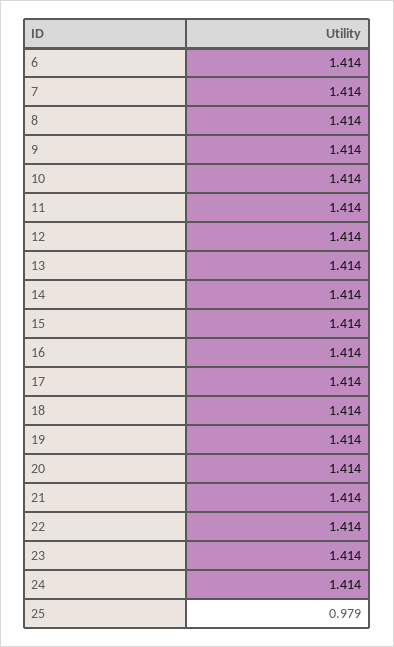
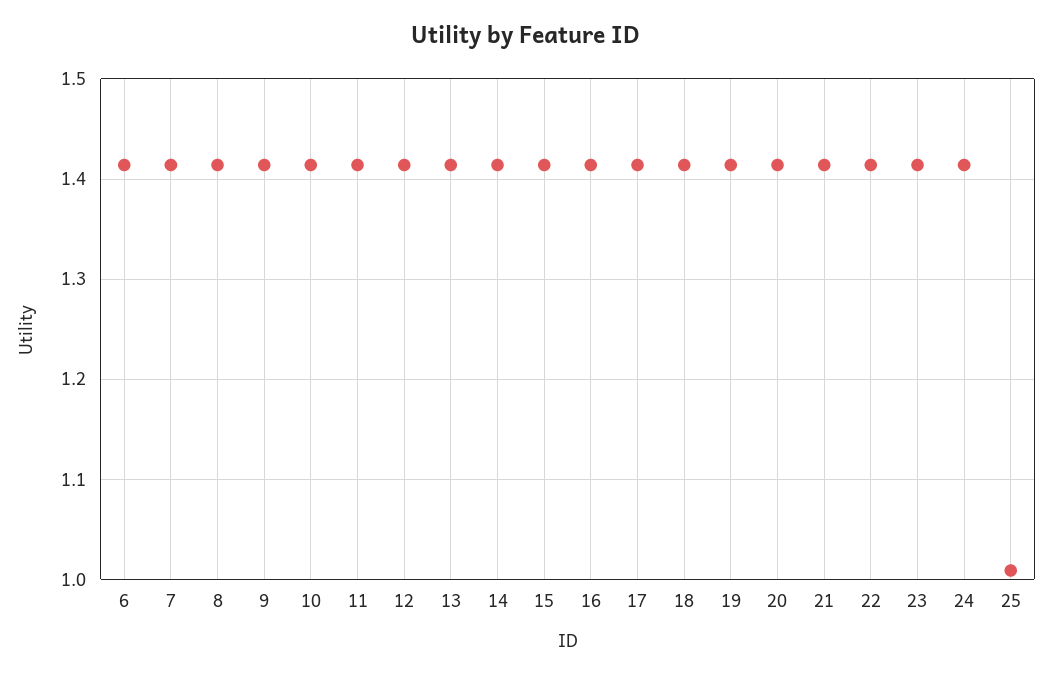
  {
    "6": 1.414,
    "7": 1.414,
    "8": 1.414,
    "9": 1.414,
    "10": 1.414,
    "11": 1.414,
    "12": 1.414,
    "13": 1.414,
    "14": 1.414,
    "15": 1.414,
    "16": 1.414,
    "17": 1.414,
    "18": 1.414,
    "19": 1.414,
    "20": 1.414,
    "21": 1.414,
    "22": 1.414,
    "23": 1.414,
    "24": 1.414,
-   "25": 0.979
+   "25": 1.01
  }

